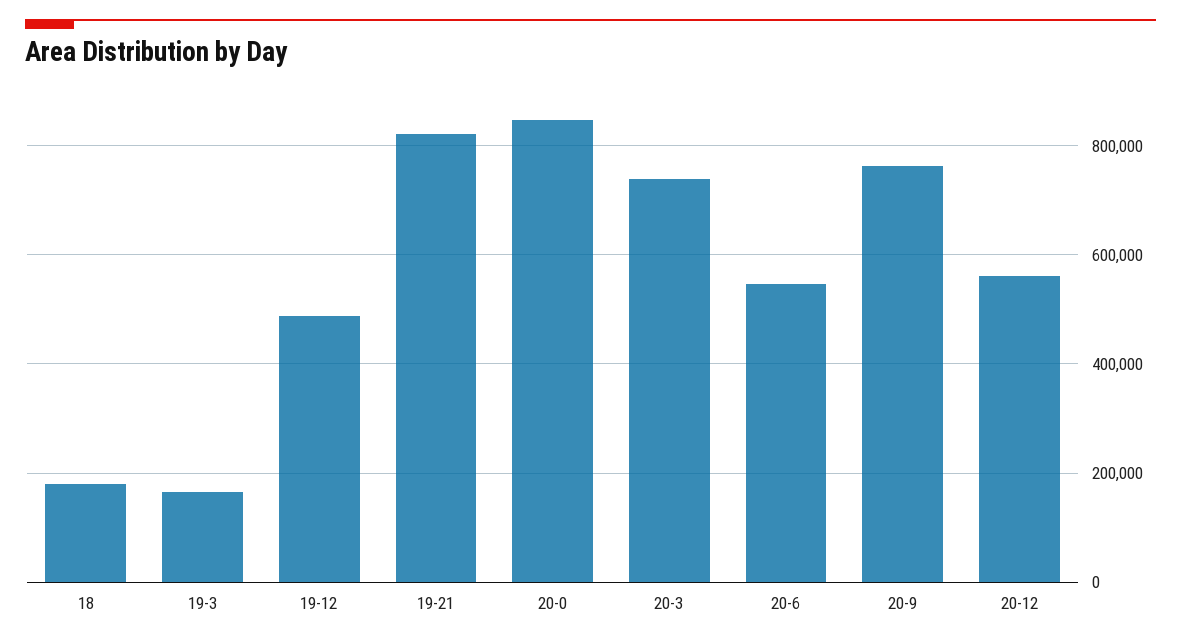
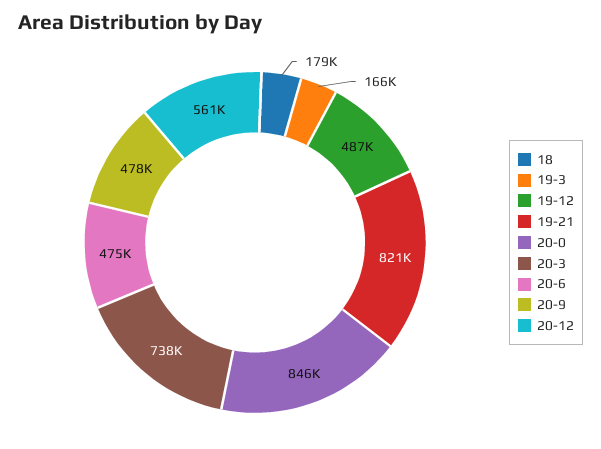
  {
    "18": 179000,
    "19-3": 166000,
    "19-12": 487000,
    "19-21": 821000,
    "20-0": 846000,
    "20-3": 738000,
-   "20-6": 540000,
+   "20-6": 475000,
-   "20-9": 760000,
+   "20-9": 478000,
    "20-12": 561000
  }

